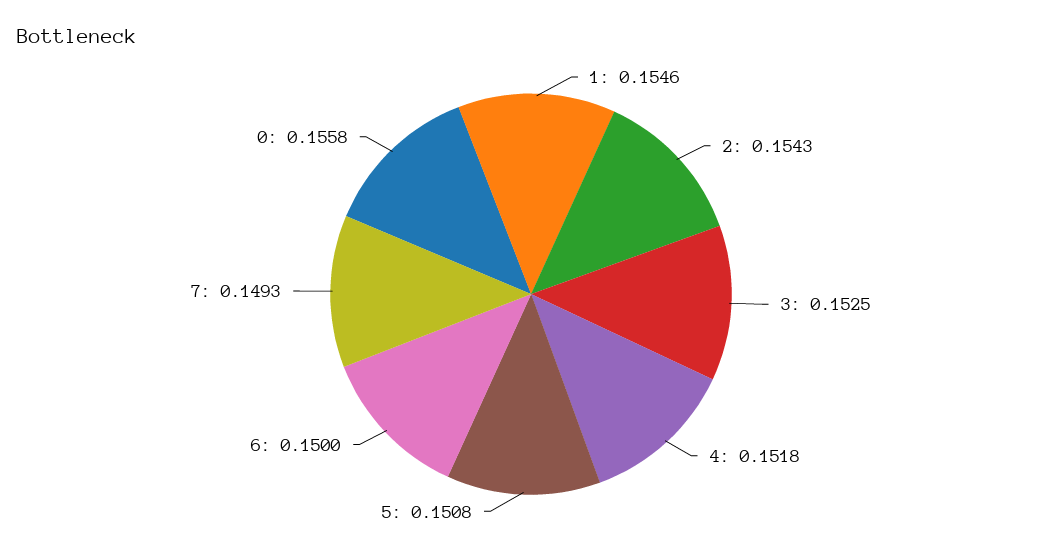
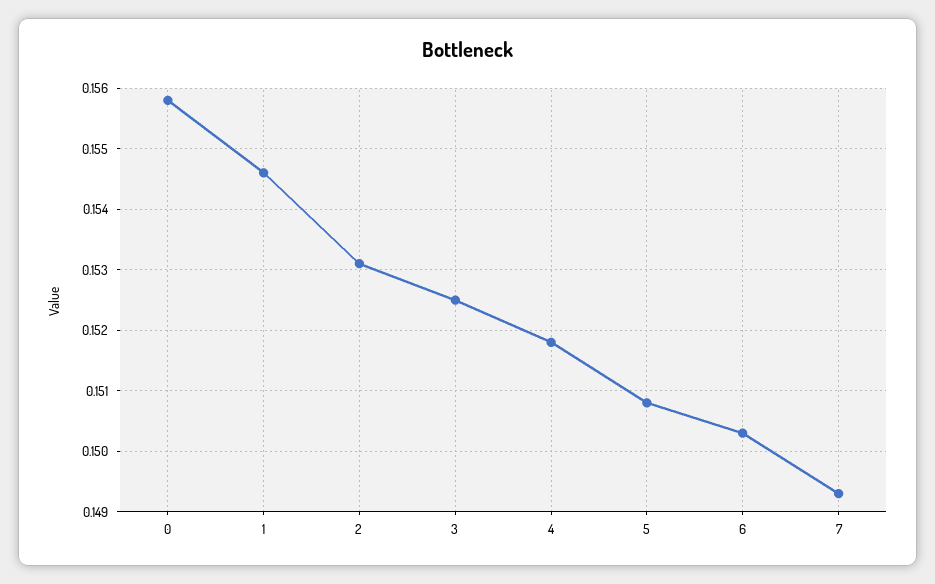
  {
    "1": 0.1546,
-   "2": 0.1543,
+   "2": 0.1531,
    "3": 0.1525,
    "4": 0.1518,
    "5": 0.1508,
-   "6": 0.15,
+   "6": 0.1503,
    "7": 0.1493,
    "0": 0.1558
  }

